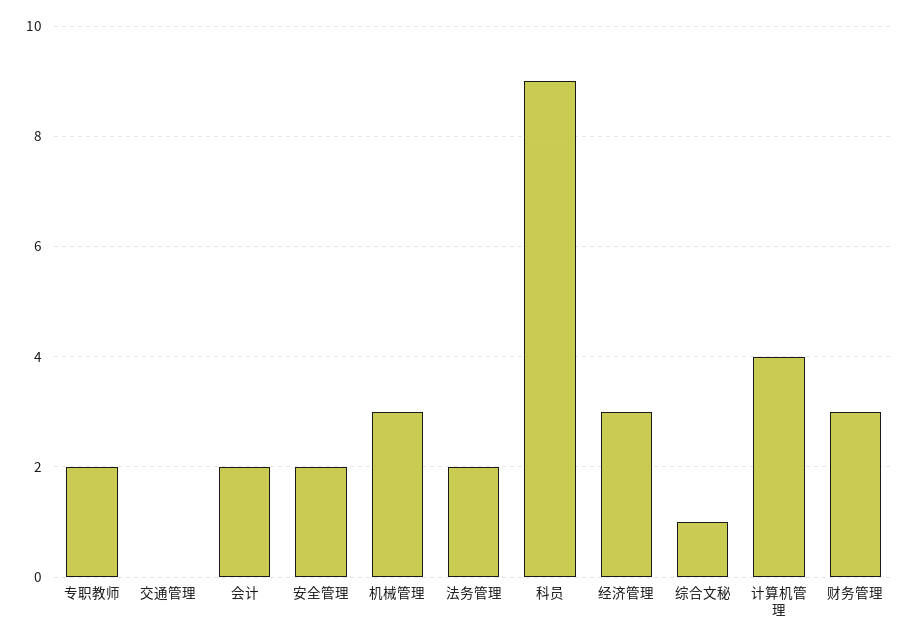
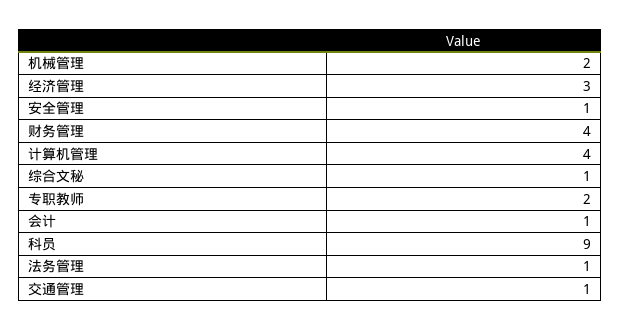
  {
    "专职教师": 2,
-   "交通管理": 0,
+   "交通管理": 1,
-   "会计": 2,
+   "会计": 1,
-   "安全管理": 2,
+   "安全管理": 1,
-   "机械管理": 3,
+   "机械管理": 2,
-   "法务管理": 2,
+   "法务管理": 1,
    "科员": 9,
    "经济管理": 3,
    "综合文秘": 1,
    "计算机管理": 4,
-   "财务管理": 3
+   "财务管理": 4
  }

